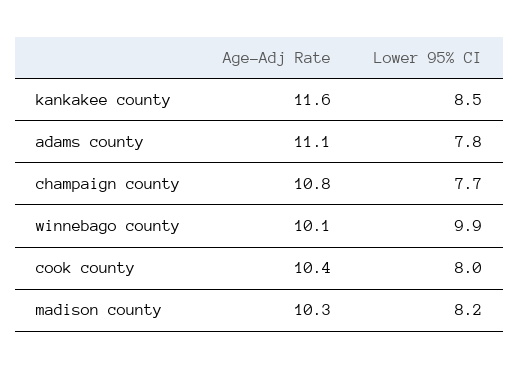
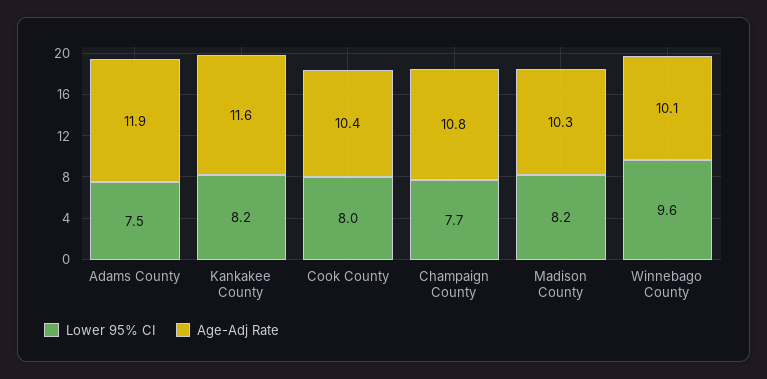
  {
    "Age-Adj Rate": {
      "kankakee county": 11.6,
-     "adams county": 11.1,
+     "adams county": 11.9,
      "champaign county": 10.8,
      "winnebago county": 10.1,
      "cook county": 10.4,
      "madison county": 10.3
    },
    "Lower 95% CI": {
-     "kankakee county": 8.5,
+     "kankakee county": 8.2,
-     "adams county": 7.8,
+     "adams county": 7.5,
      "champaign county": 7.7,
-     "winnebago county": 9.9,
+     "winnebago county": 9.6,
      "cook county": 8,
      "madison county": 8.2
    }
  }

